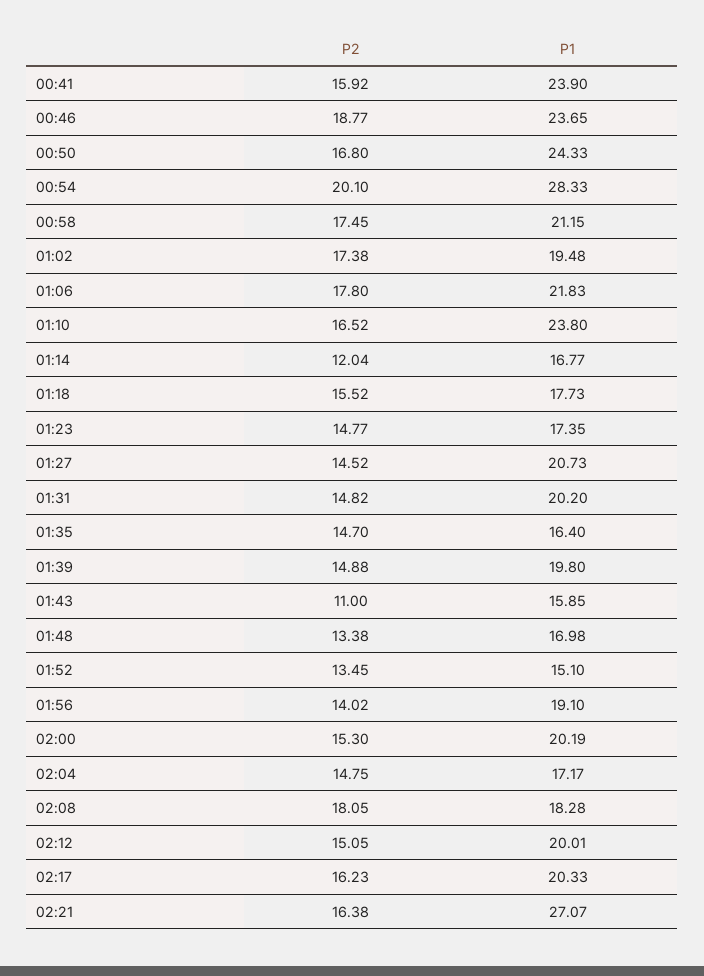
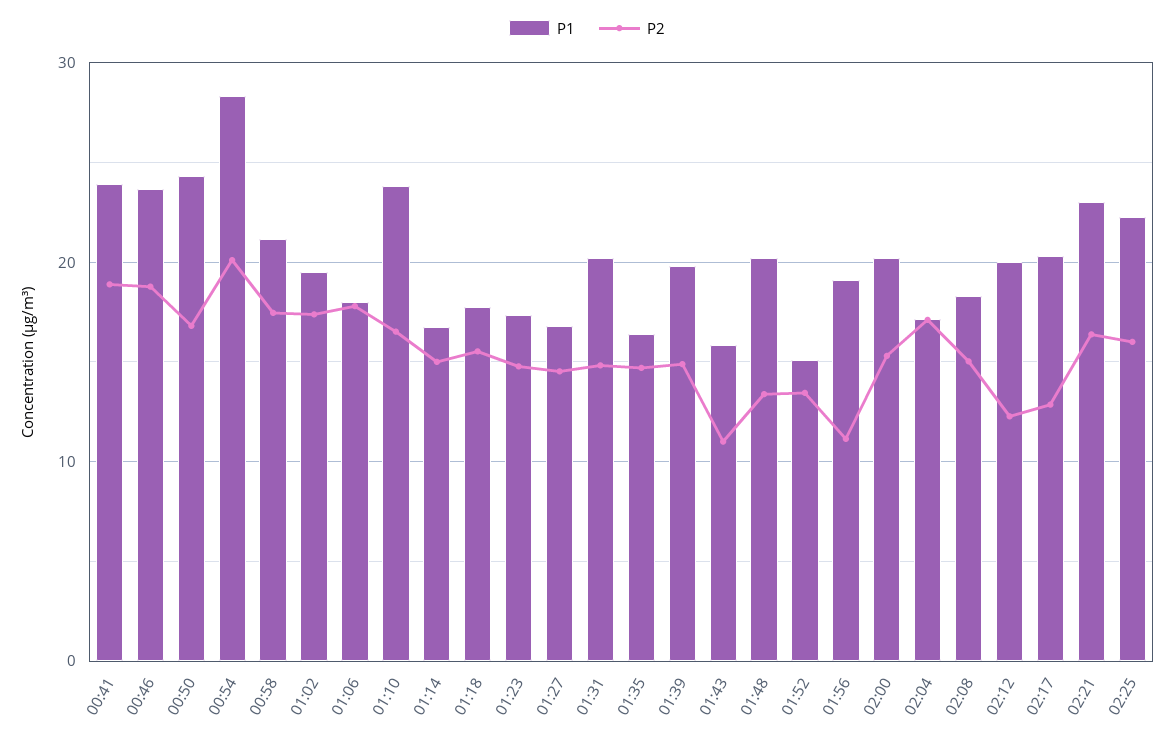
  {
    "P2": {
-     "00:41": 15.92,
+     "00:41": 19,
      "00:46": 18.77,
      "00:50": 16.8,
      "00:54": 20.1,
      "00:58": 17.45,
      "01:02": 17.38,
      "01:06": 17.8,
      "01:10": 16.52,
-     "01:14": 12.04,
+     "01:14": 15,
      "01:18": 15.52,
      "01:23": 14.77,
      "01:27": 14.52,
      "01:31": 14.82,
      "01:35": 14.7,
      "01:39": 14.88,
      "01:43": 11,
      "01:48": 13.38,
      "01:52": 13.45,
-     "01:56": 14.02,
+     "01:56": 11,
      "02:00": 15.3,
-     "02:04": 14.75,
+     "02:04": 17,
-     "02:08": 18.05,
+     "02:08": 15,
-     "02:12": 15.05,
+     "02:12": 12,
-     "02:17": 16.23,
+     "02:17": 13,
-     "02:21": 16.38
+     "02:21": 16.38,
+     "02:25": 16
    },
    "P1": {
      "00:41": 23.9,
      "00:46": 23.65,
      "00:50": 24.33,
      "00:54": 28.33,
      "00:58": 21.15,
      "01:02": 19.48,
-     "01:06": 21.83,
+     "01:06": 18,
      "01:10": 23.8,
      "01:14": 16.77,
      "01:18": 17.73,
      "01:23": 17.35,
-     "01:27": 20.73,
+     "01:27": 17,
      "01:31": 20.2,
      "01:35": 16.4,
      "01:39": 19.8,
      "01:43": 15.85,
-     "01:48": 16.98,
+     "01:48": 20,
      "01:52": 15.1,
      "01:56": 19.1,
      "02:00": 20.19,
      "02:04": 17.17,
      "02:08": 18.28,
      "02:12": 20.01,
      "02:17": 20.33,
-     "02:21": 27.07
+     "02:21": 23,
+     "02:25": 22
    }
  }

